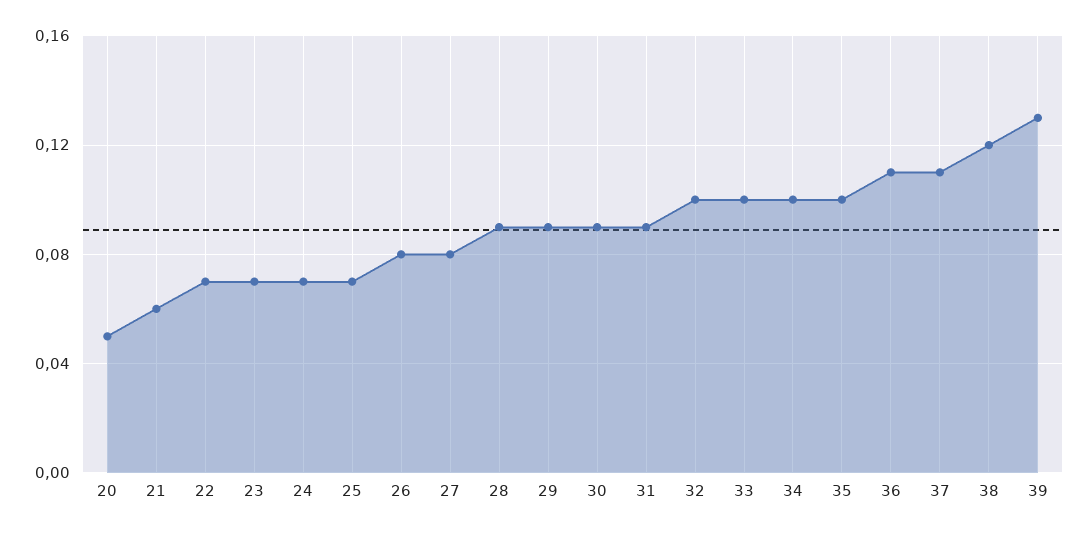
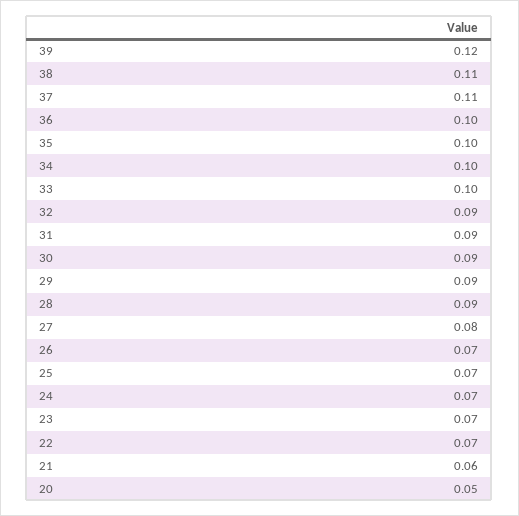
  {
    "20": 0.05,
    "21": 0.06,
    "22": 0.07,
    "23": 0.07,
    "24": 0.07,
    "25": 0.07,
-   "26": 0.08,
+   "26": 0.07,
    "27": 0.08,
    "28": 0.09,
    "29": 0.09,
    "30": 0.09,
    "31": 0.09,
-   "32": 0.1,
+   "32": 0.09,
    "33": 0.1,
    "34": 0.1,
    "35": 0.1,
-   "36": 0.11,
+   "36": 0.1,
    "37": 0.11,
-   "38": 0.12,
+   "38": 0.11,
-   "39": 0.13
+   "39": 0.12
  }

